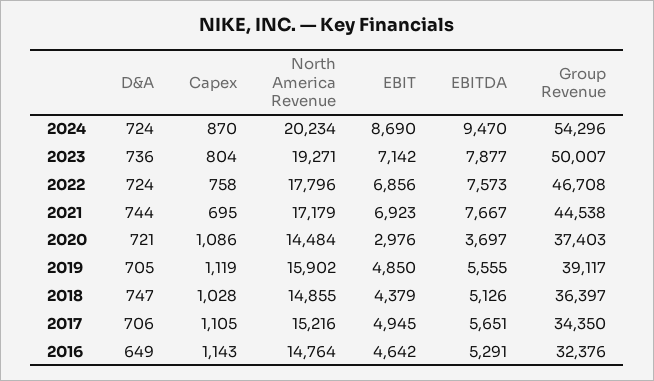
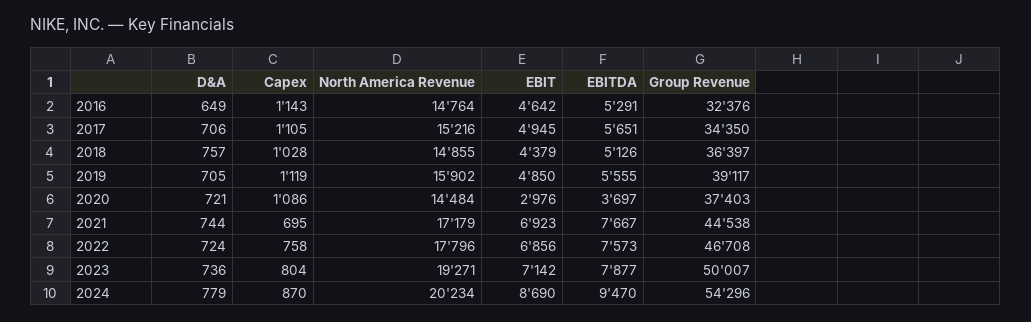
  {
    "D&A": {
-     "2024": 724,
+     "2024": 779,
      "2023": 736,
      "2022": 724,
      "2021": 744,
      "2020": 721,
      "2019": 705,
-     "2018": 747,
+     "2018": 757,
      "2017": 706,
      "2016": 649
    },
    "Capex": {
      "2024": 870,
      "2023": 804,
      "2022": 758,
      "2021": 695,
      "2020": 1086,
      "2019": 1119,
      "2018": 1028,
      "2017": 1105,
      "2016": 1143
    },
    "North America Revenue": {
      "2024": 20234,
      "2023": 19271,
      "2022": 17796,
      "2021": 17179,
      "2020": 14484,
      "2019": 15902,
      "2018": 14855,
      "2017": 15216,
      "2016": 14764
    },
    "EBIT": {
      "2024": 8690,
      "2023": 7142,
      "2022": 6856,
      "2021": 6923,
      "2020": 2976,
      "2019": 4850,
      "2018": 4379,
      "2017": 4945,
      "2016": 4642
    },
    "EBITDA": {
      "2024": 9470,
      "2023": 7877,
      "2022": 7573,
      "2021": 7667,
      "2020": 3697,
      "2019": 5555,
      "2018": 5126,
      "2017": 5651,
      "2016": 5291
    },
    "Group Revenue": {
      "2024": 54296,
      "2023": 50007,
      "2022": 46708,
      "2021": 44538,
      "2020": 37403,
      "2019": 39117,
      "2018": 36397,
      "2017": 34350,
      "2016": 32376
    }
  }

